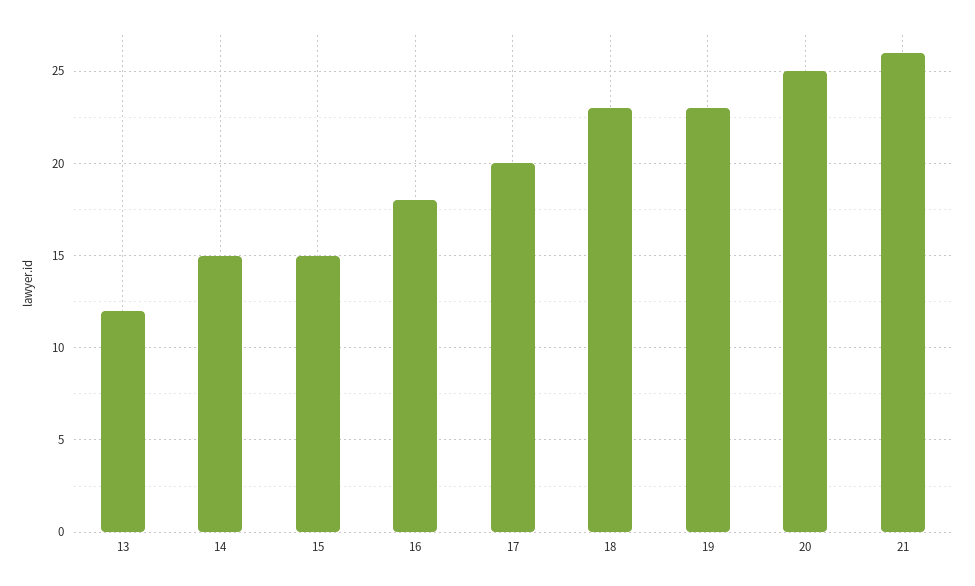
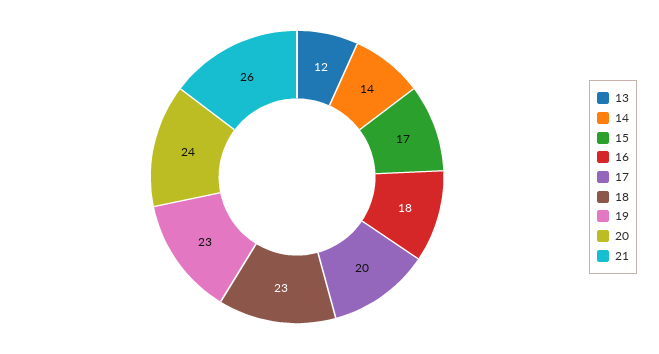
  {
    "13": 12,
-   "14": 15,
+   "14": 14,
-   "15": 15,
+   "15": 17,
    "16": 18,
    "17": 20,
    "18": 23,
    "19": 23,
-   "20": 25,
+   "20": 24,
    "21": 26
  }

